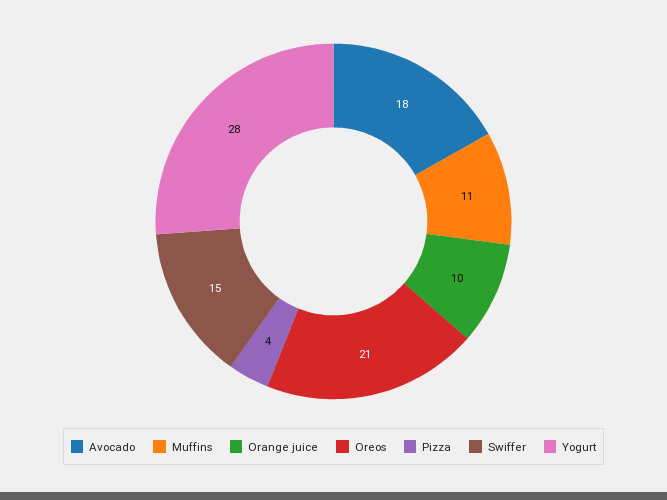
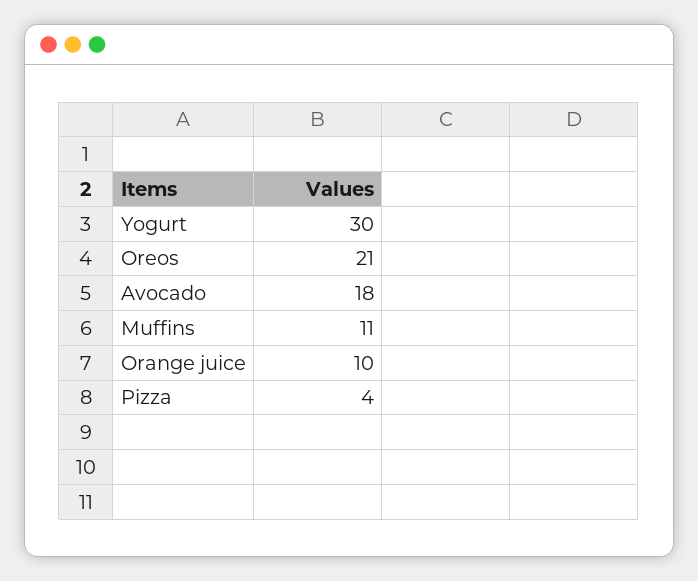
  {
    "Avocado": 18,
    "Muffins": 11,
    "Orange juice": 10,
    "Oreos": 21,
    "Pizza": 4,
-   "Swiffer": 15,
-   "Yogurt": 28
+   "Yogurt": 30
  }

